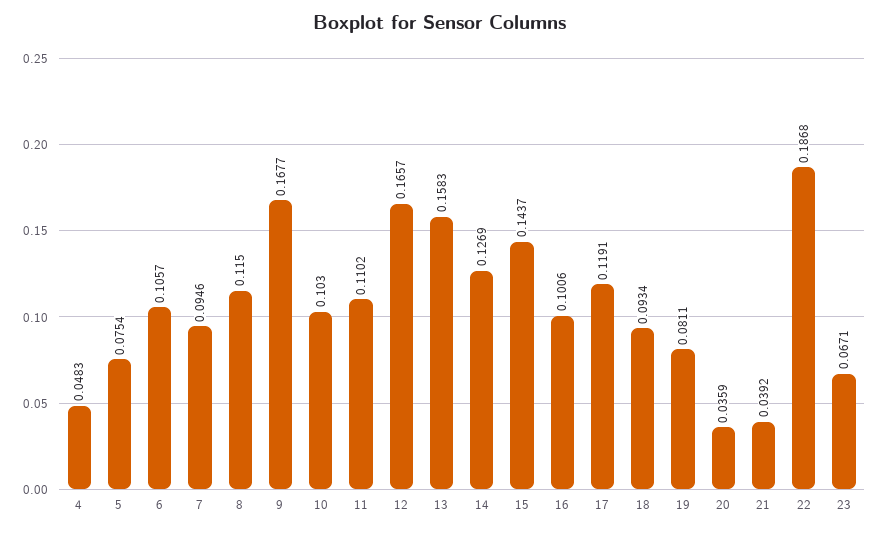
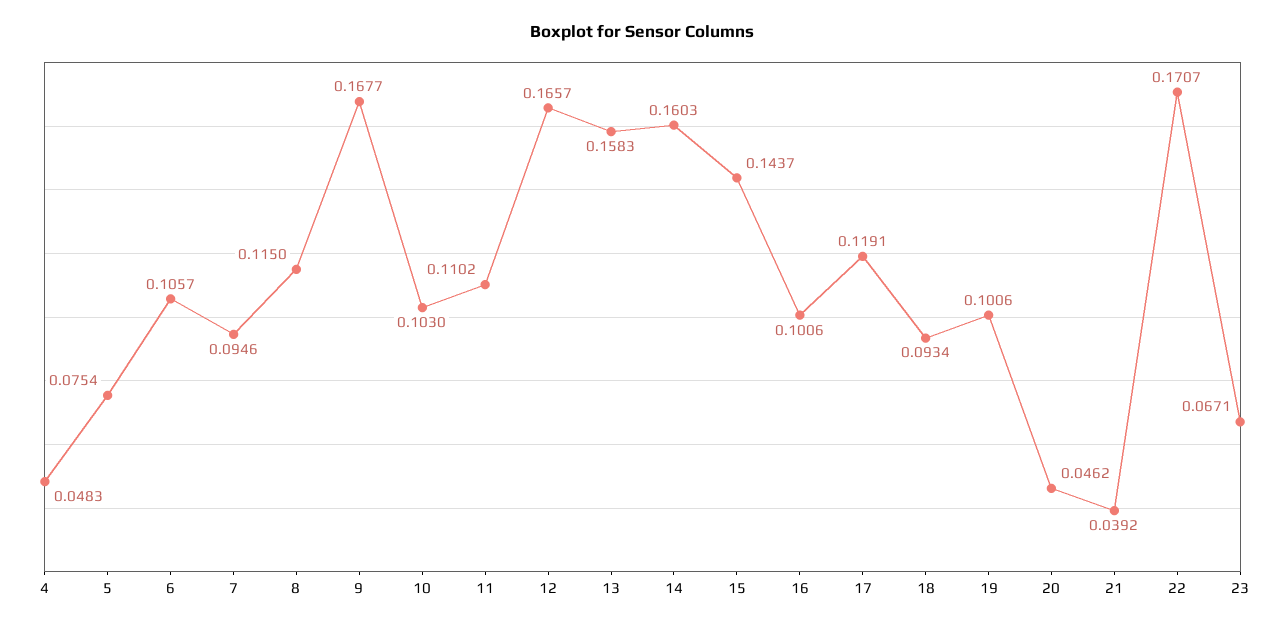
  {
    "4": 0.0483,
    "5": 0.0754,
    "6": 0.1057,
    "7": 0.0946,
    "8": 0.115,
    "9": 0.1677,
    "10": 0.103,
    "11": 0.1102,
    "12": 0.1657,
    "13": 0.1583,
-   "14": 0.1269,
+   "14": 0.1603,
    "15": 0.1437,
    "16": 0.1006,
    "17": 0.1191,
    "18": 0.0934,
-   "19": 0.0811,
+   "19": 0.1006,
-   "20": 0.0359,
+   "20": 0.0462,
    "21": 0.0392,
-   "22": 0.1868,
+   "22": 0.1707,
    "23": 0.0671
  }

